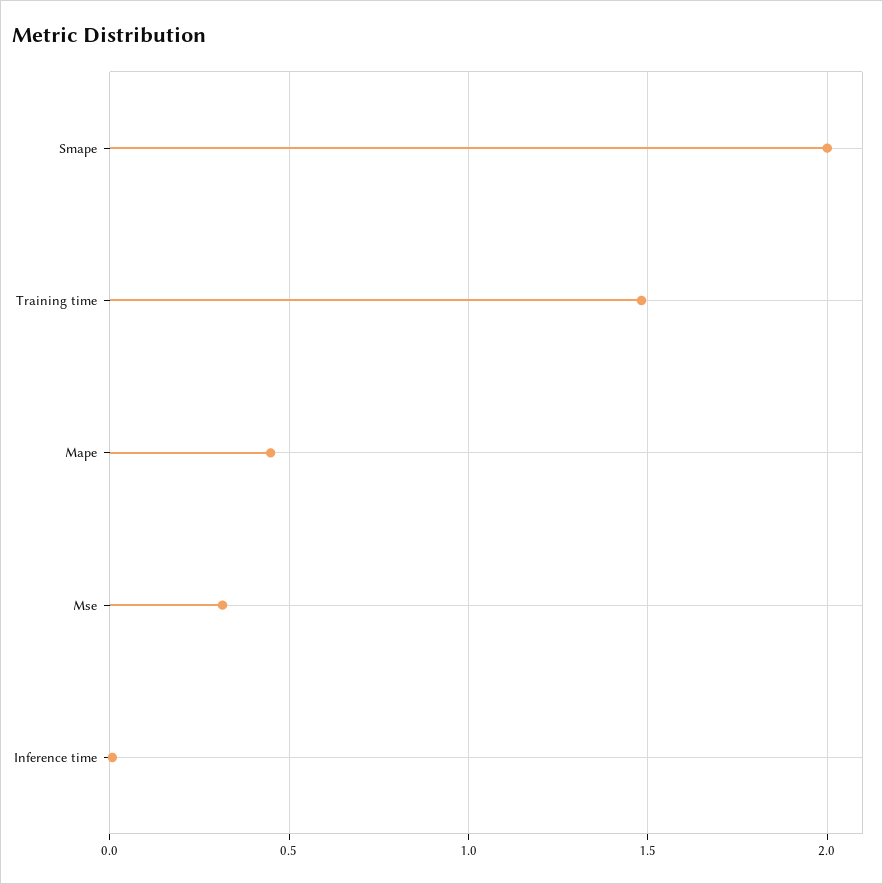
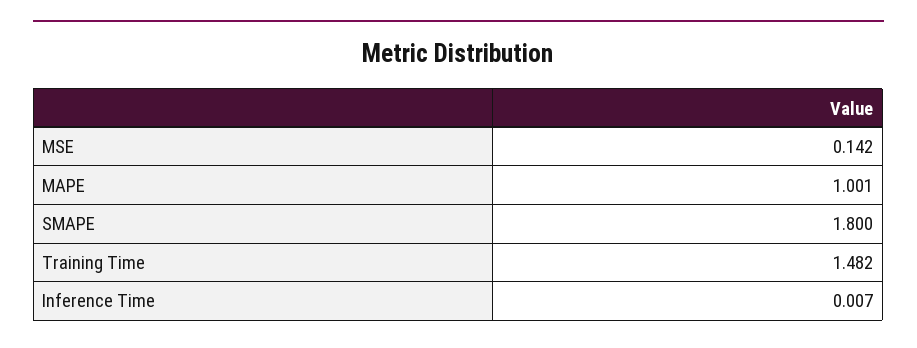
  {
-   "Smape": 2,
+   "Smape": 1.8,
    "Training time": 1.482,
-   "Mape": 0.45,
+   "Mape": 1.001,
-   "Mse": 0.3,
+   "Mse": 0.142,
    "Inference time": 0.007
  }

